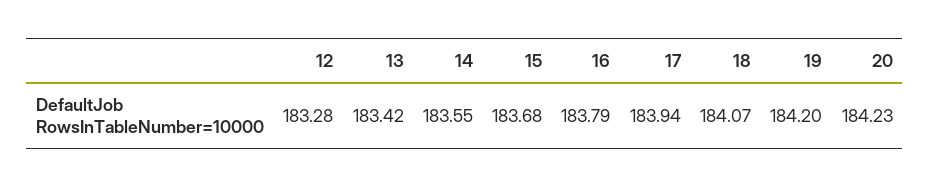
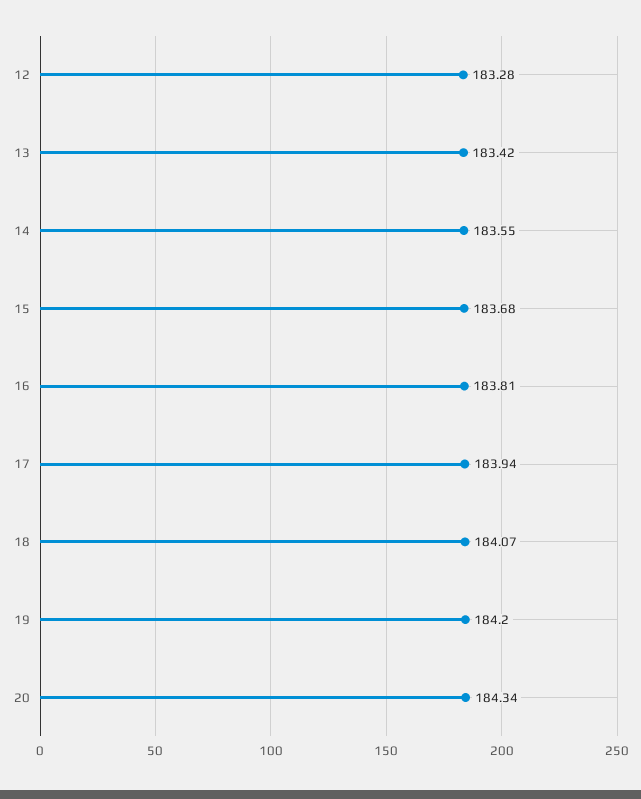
  {
    "12": 183.28,
    "13": 183.42,
    "14": 183.55,
    "15": 183.68,
-   "16": 183.79,
+   "16": 183.81,
    "17": 183.94,
    "18": 184.07,
    "19": 184.2,
-   "20": 184.23
+   "20": 184.34
  }

